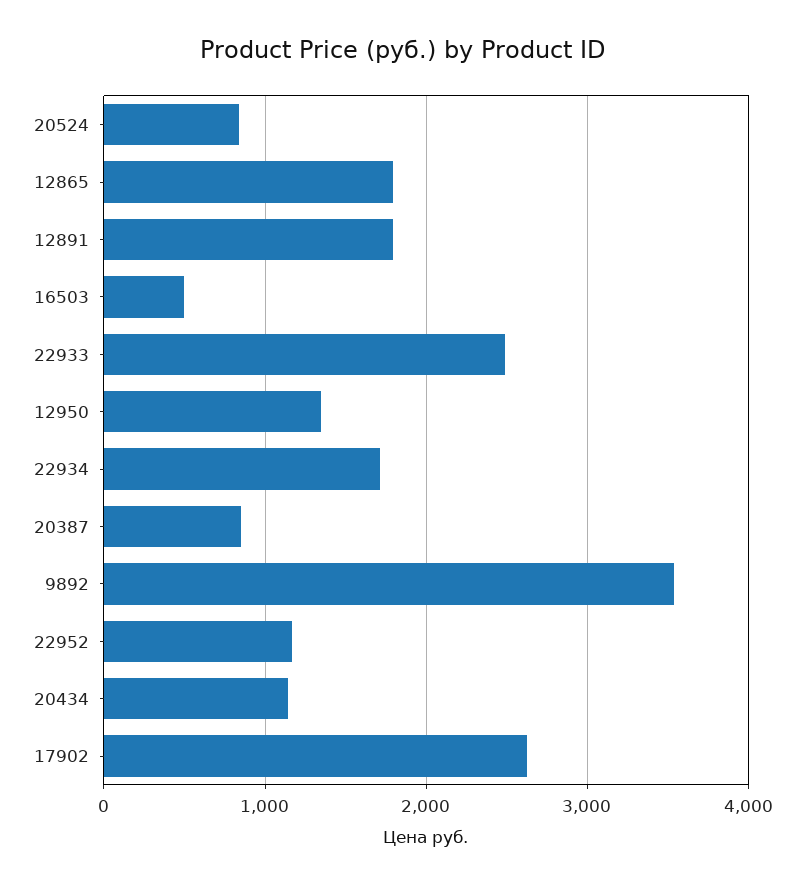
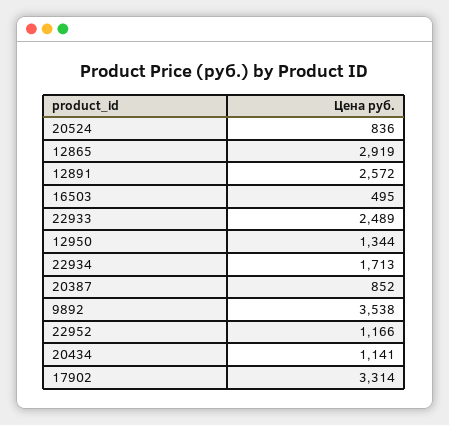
  {
    "20524": 836,
-   "12865": 1800,
+   "12865": 2919,
-   "12891": 1800,
+   "12891": 2572,
    "16503": 495,
    "22933": 2489,
    "12950": 1344,
    "22934": 1713,
    "20387": 852,
    "9892": 3538,
    "22952": 1166,
    "20434": 1141,
-   "17902": 2600
+   "17902": 3314
  }

